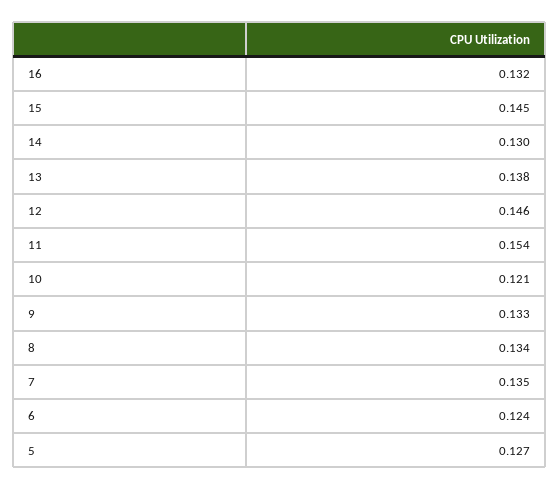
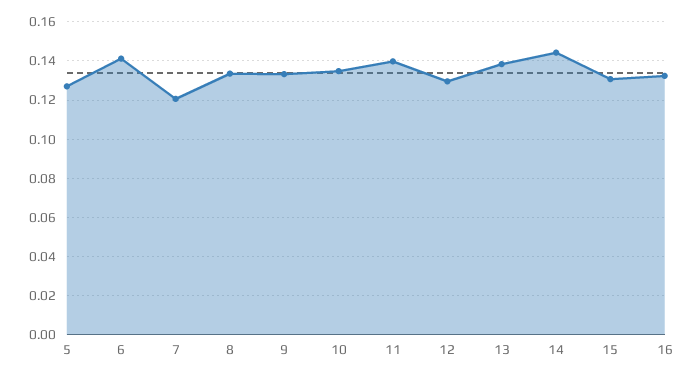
  {
    "16": 0.132,
-   "15": 0.145,
+   "15": 0.13,
-   "14": 0.13,
+   "14": 0.145,
    "13": 0.138,
-   "12": 0.146,
+   "12": 0.13,
-   "11": 0.154,
+   "11": 0.14,
-   "10": 0.121,
+   "10": 0.135,
    "9": 0.133,
    "8": 0.134,
-   "7": 0.135,
+   "7": 0.12,
-   "6": 0.124,
+   "6": 0.14,
    "5": 0.127
  }

